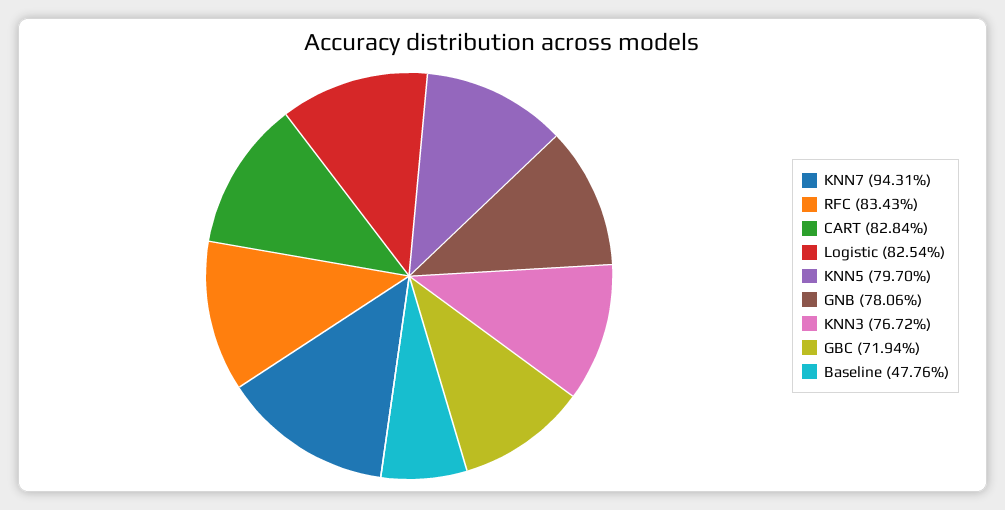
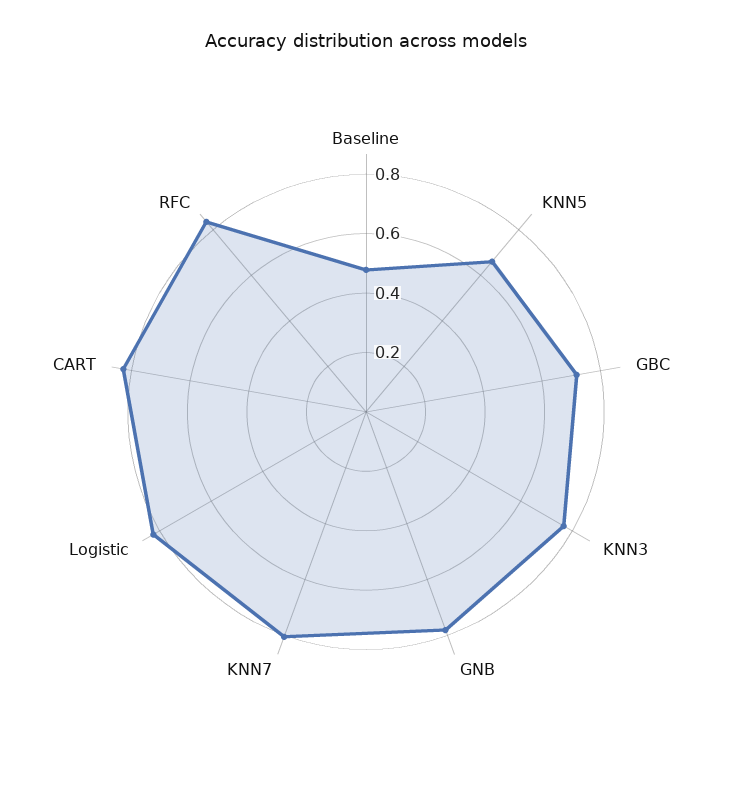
  {
-   "KNN7": 0.9431,
+   "KNN7": 0.8,
    "RFC": 0.8343,
    "CART": 0.8284,
    "Logistic": 0.8254,
-   "KNN5": 0.797,
+   "KNN5": 0.65,
    "GNB": 0.7806,
    "KNN3": 0.7672,
    "GBC": 0.7194,
    "Baseline": 0.4776
  }

